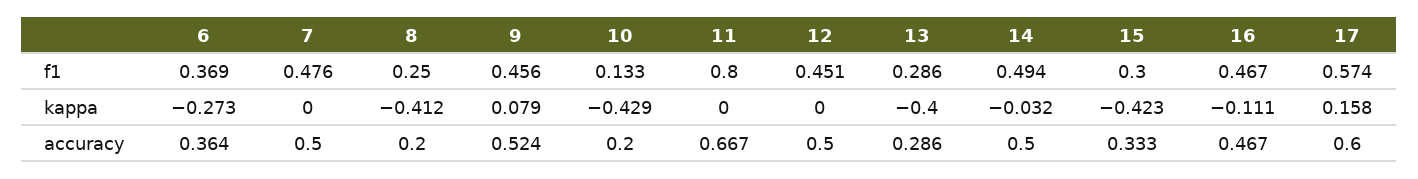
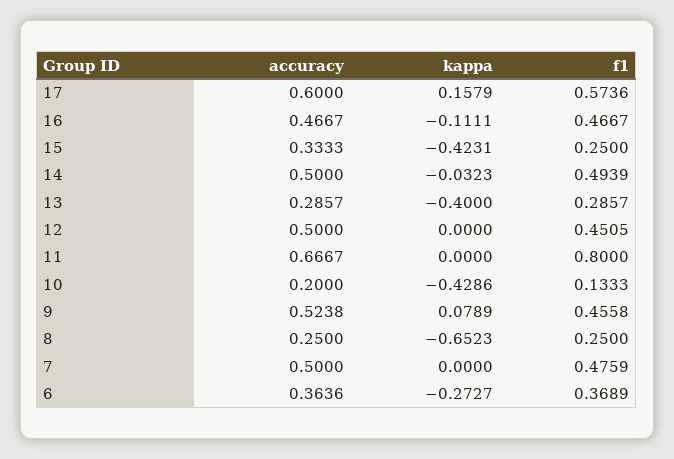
  {
    "6": {
      "f1": 0.3689,
      "kappa": -0.2727,
      "accuracy": 0.3636
    },
    "7": {
      "f1": 0.4759,
      "kappa": 0,
      "accuracy": 0.5
    },
    "8": {
      "f1": 0.25,
-     "kappa": -0.412,
+     "kappa": -0.6523,
-     "accuracy": 0.2
+     "accuracy": 0.25
    },
    "9": {
      "f1": 0.4558,
      "kappa": 0.0789,
      "accuracy": 0.5238
    },
    "10": {
      "f1": 0.1333,
      "kappa": -0.4286,
      "accuracy": 0.2
    },
    "11": {
      "f1": 0.8,
      "kappa": 0,
      "accuracy": 0.6667
    },
    "12": {
      "f1": 0.4505,
      "kappa": 0,
      "accuracy": 0.5
    },
    "13": {
      "f1": 0.2857,
      "kappa": -0.4,
      "accuracy": 0.2857
    },
    "14": {
      "f1": 0.4939,
      "kappa": -0.0323,
      "accuracy": 0.5
    },
    "15": {
-     "f1": 0.3,
+     "f1": 0.25,
      "kappa": -0.4231,
      "accuracy": 0.3333
    },
    "16": {
      "f1": 0.4667,
      "kappa": -0.1111,
      "accuracy": 0.4667
    },
    "17": {
      "f1": 0.5736,
      "kappa": 0.1579,
      "accuracy": 0.6
    }
  }

